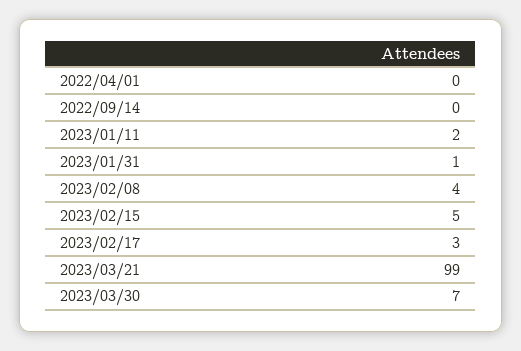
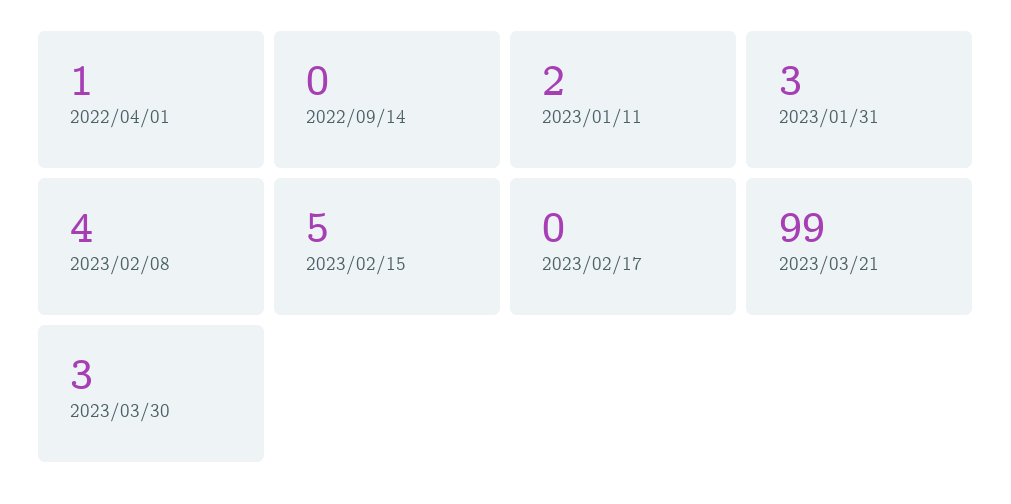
  {
-   "2022/04/01": 0,
+   "2022/04/01": 1,
    "2022/09/14": 0,
    "2023/01/11": 2,
-   "2023/01/31": 1,
+   "2023/01/31": 3,
    "2023/02/08": 4,
    "2023/02/15": 5,
-   "2023/02/17": 3,
+   "2023/02/17": 0,
    "2023/03/21": 99,
-   "2023/03/30": 7
+   "2023/03/30": 3
  }

